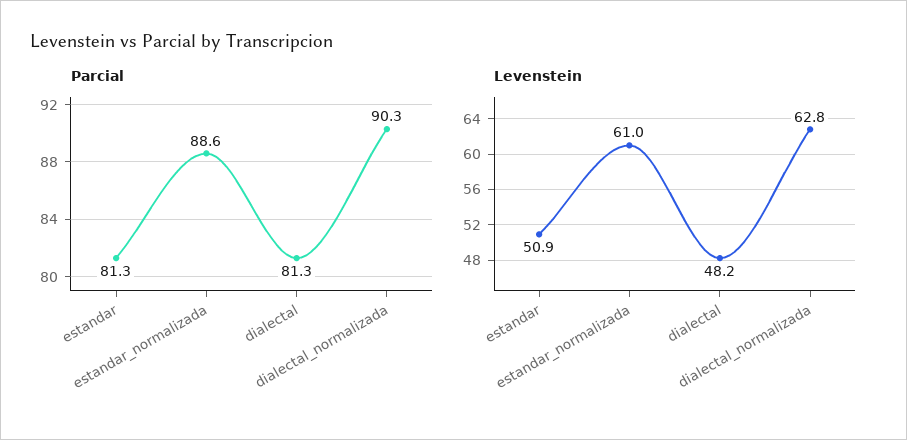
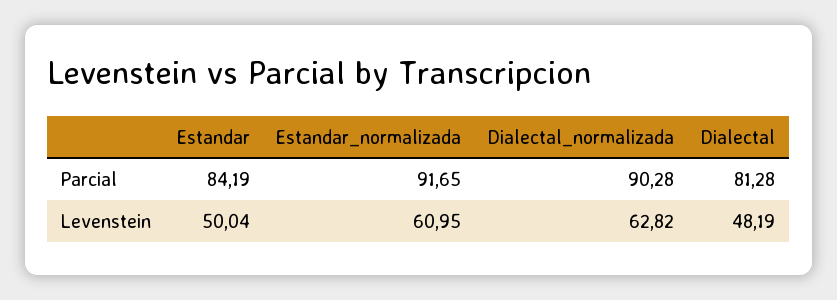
  {
    "Parcial": {
-     "estandar": 81.3,
+     "estandar": 84.19,
-     "estandar_normalizada": 88.6,
+     "estandar_normalizada": 91.65,
      "dialectal": 81.28,
      "dialectal_normalizada": 90.28
    },
    "Levenstein": {
-     "estandar": 50.9,
+     "estandar": 50.04,
      "estandar_normalizada": 60.95,
      "dialectal": 48.19,
      "dialectal_normalizada": 62.82
    }
  }

